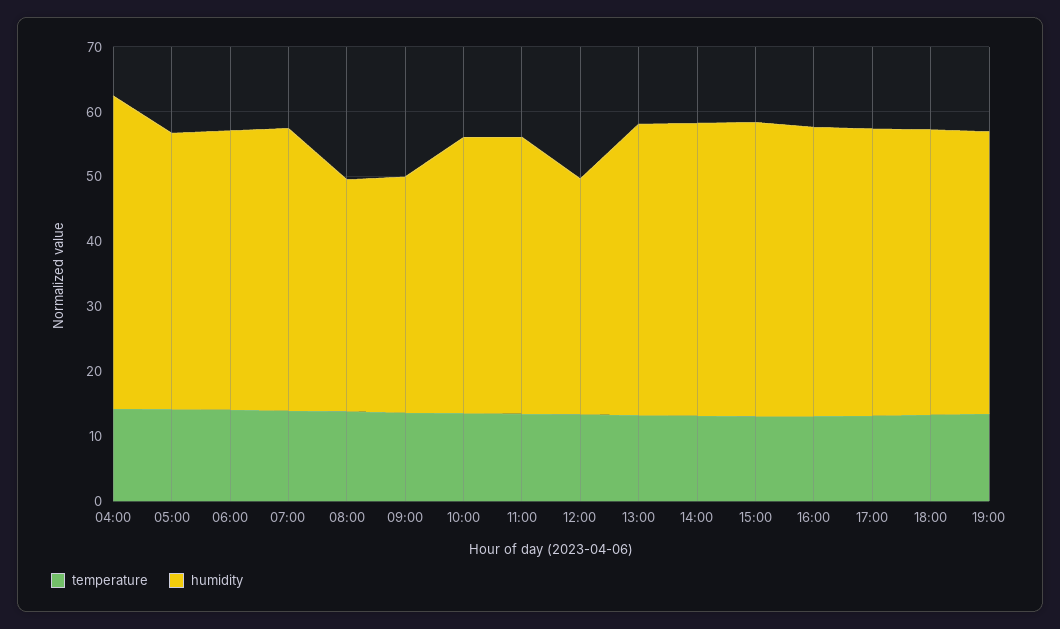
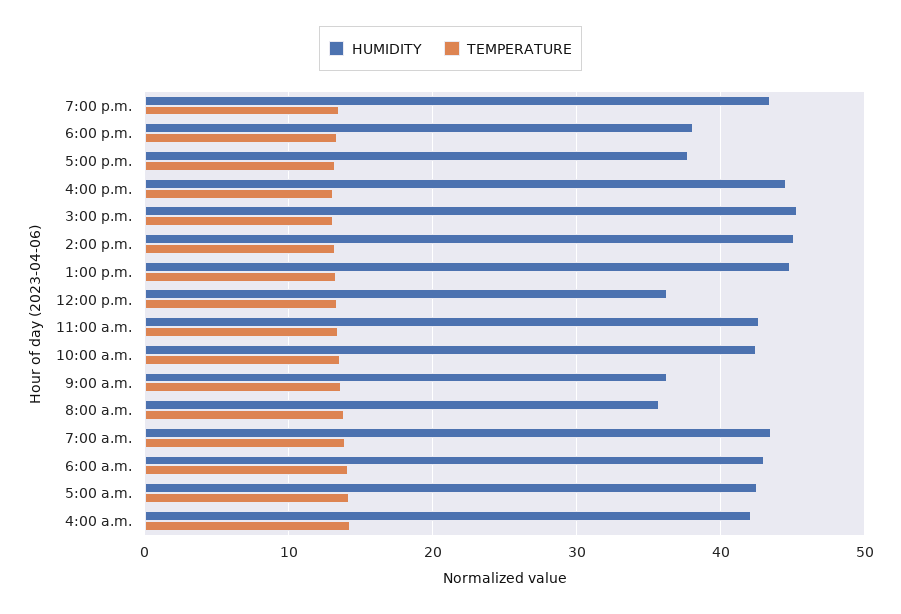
  {
    "temperature": {
      "04:00": 14,
      "05:00": 14,
      "06:00": 14,
      "07:00": 14,
      "08:00": 14,
      "09:00": 14,
      "10:00": 14,
      "11:00": 13,
      "12:00": 13,
      "13:00": 13,
      "14:00": 13,
      "15:00": 13,
      "16:00": 13,
      "17:00": 13,
      "18:00": 13,
      "19:00": 14
    },
    "humidity": {
-     "04:00": 48,
+     "04:00": 42,
      "05:00": 43,
      "06:00": 43,
      "07:00": 44,
      "08:00": 36,
      "09:00": 36,
      "10:00": 42,
      "11:00": 43,
      "12:00": 36,
      "13:00": 45,
      "14:00": 45,
      "15:00": 45,
      "16:00": 45,
-     "17:00": 44,
+     "17:00": 38,
-     "18:00": 44,
+     "18:00": 38,
      "19:00": 43
    }
  }

